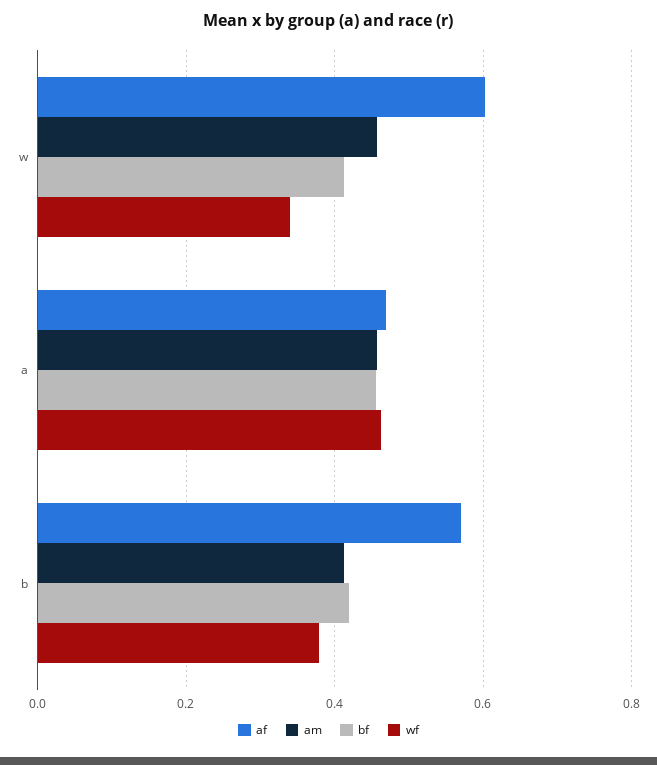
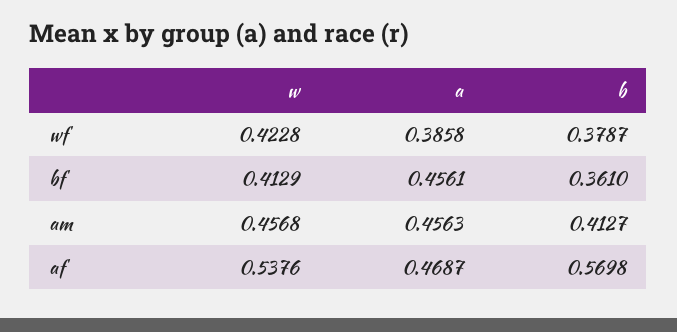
  {
    "af": {
-     "w": 0.6,
+     "w": 0.5376,
      "a": 0.4687,
      "b": 0.5698
    },
    "am": {
      "w": 0.4568,
      "a": 0.4563,
      "b": 0.4127
    },
    "bf": {
      "w": 0.4129,
      "a": 0.4561,
-     "b": 0.42
+     "b": 0.361
    },
    "wf": {
-     "w": 0.34,
+     "w": 0.4228,
-     "a": 0.46,
+     "a": 0.3858,
      "b": 0.3787
    }
  }

